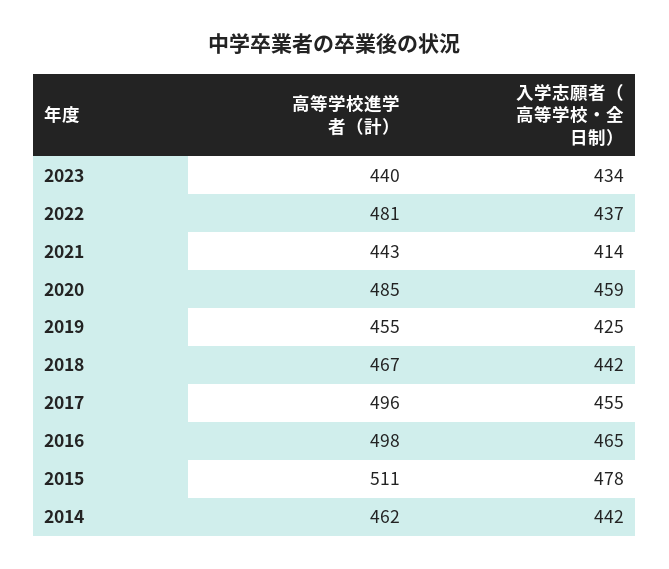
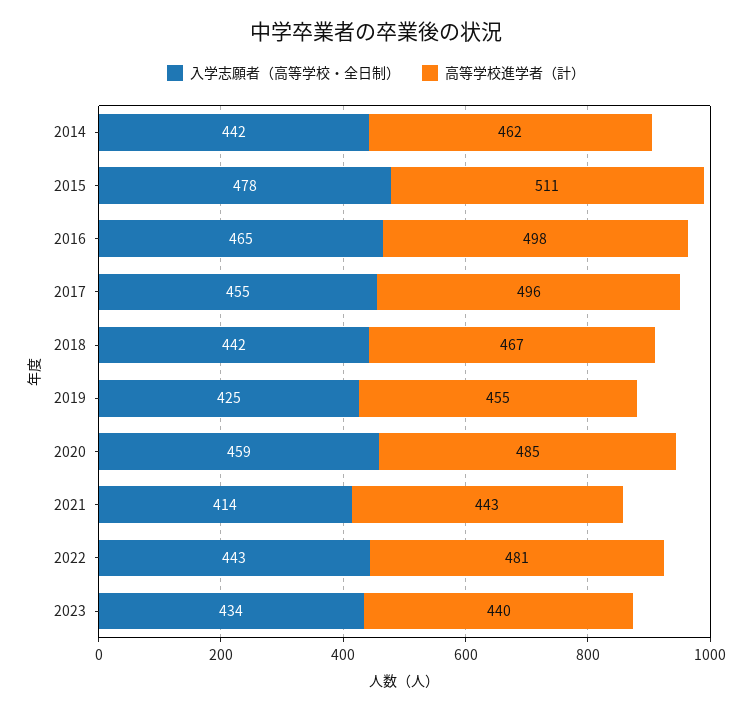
  {
    "高等学校進学者（計）": {
      "2023": 440,
      "2022": 481,
      "2021": 443,
      "2020": 485,
      "2019": 455,
      "2018": 467,
      "2017": 496,
      "2016": 498,
      "2015": 511,
      "2014": 462
    },
    "入学志願者（高等学校・全日制）": {
      "2023": 434,
-     "2022": 437,
+     "2022": 443,
      "2021": 414,
      "2020": 459,
      "2019": 425,
      "2018": 442,
      "2017": 455,
      "2016": 465,
      "2015": 478,
      "2014": 442
    }
  }

